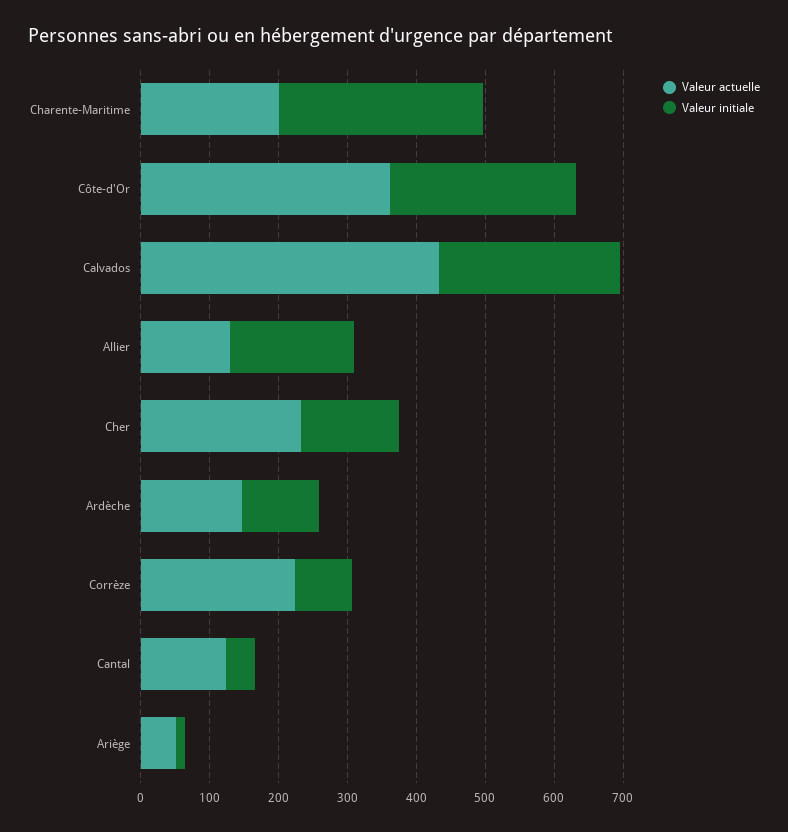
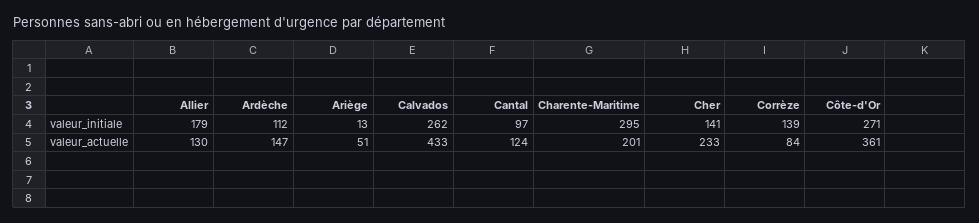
  {
    "Valeur actuelle": {
      "Charente-Maritime": 201,
      "Côte-d'Or": 361,
      "Calvados": 433,
      "Allier": 130,
      "Cher": 233,
      "Ardèche": 147,
-     "Corrèze": 220,
+     "Corrèze": 84,
      "Cantal": 124,
      "Ariège": 51
    },
    "Valeur initiale": {
      "Charente-Maritime": 295,
      "Côte-d'Or": 271,
      "Calvados": 262,
      "Allier": 179,
      "Cher": 141,
      "Ardèche": 112,
-     "Corrèze": 80,
+     "Corrèze": 139,
-     "Cantal": 40,
+     "Cantal": 97,
      "Ariège": 13
    }
  }

